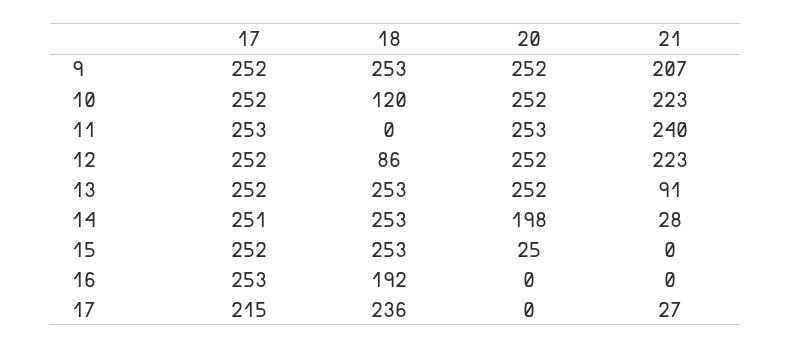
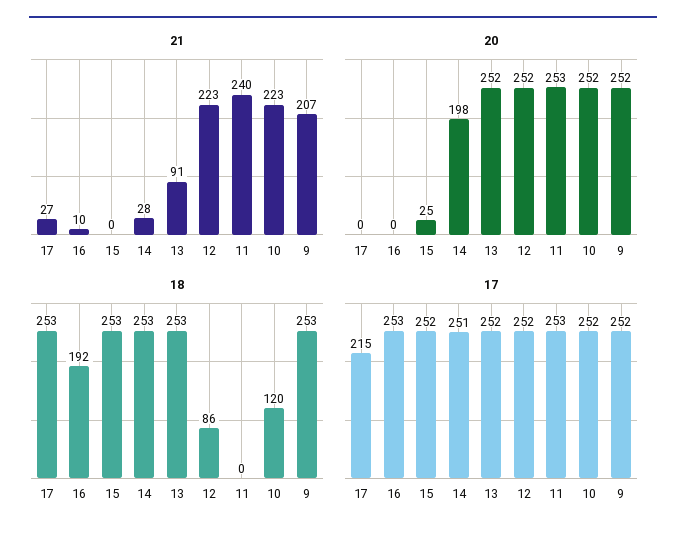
  {
    "17": {
      "9": 252,
      "10": 252,
      "11": 253,
      "12": 252,
      "13": 252,
      "14": 251,
      "15": 252,
      "16": 253,
      "17": 215
    },
    "18": {
      "9": 253,
      "10": 120,
      "11": 0,
      "12": 86,
      "13": 253,
      "14": 253,
      "15": 253,
      "16": 192,
-     "17": 236
+     "17": 253
    },
    "20": {
      "9": 252,
      "10": 252,
      "11": 253,
      "12": 252,
      "13": 252,
      "14": 198,
      "15": 25,
      "16": 0,
      "17": 0
    },
    "21": {
      "9": 207,
      "10": 223,
      "11": 240,
      "12": 223,
      "13": 91,
      "14": 28,
      "15": 0,
-     "16": 0,
+     "16": 10,
      "17": 27
    }
  }

